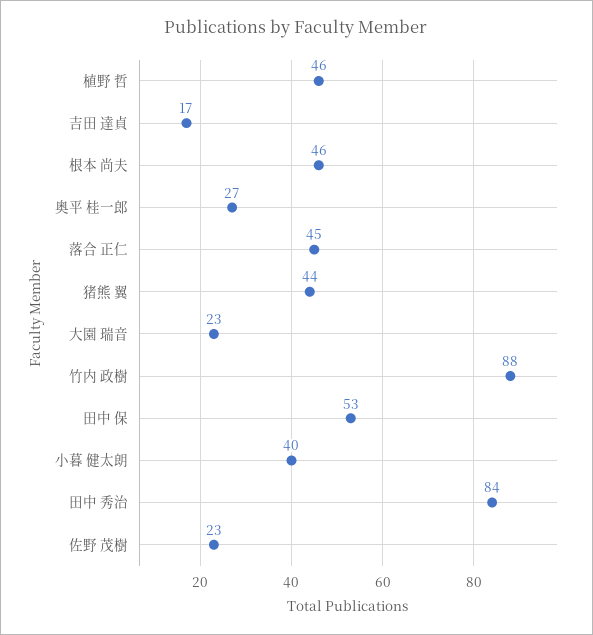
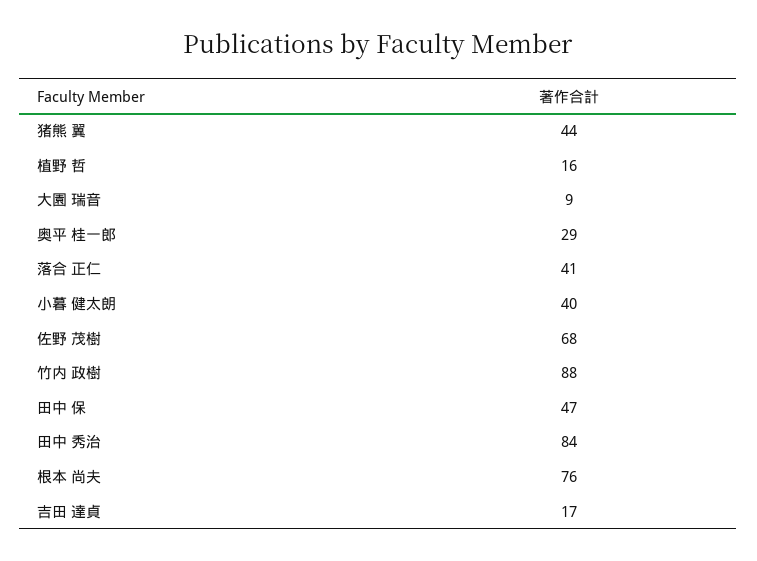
  {
-   "植野 哲": 46,
+   "植野 哲": 16,
    "吉田 達貞": 17,
-   "根本 尚夫": 46,
+   "根本 尚夫": 76,
-   "奥平 桂一郎": 27,
+   "奥平 桂一郎": 29,
-   "落合 正仁": 45,
+   "落合 正仁": 41,
    "猪熊 翼": 44,
-   "大園 瑞音": 23,
+   "大園 瑞音": 9,
    "竹内 政樹": 88,
-   "田中 保": 53,
+   "田中 保": 47,
    "小暮 健太朗": 40,
    "田中 秀治": 84,
-   "佐野 茂樹": 23
+   "佐野 茂樹": 68
  }

